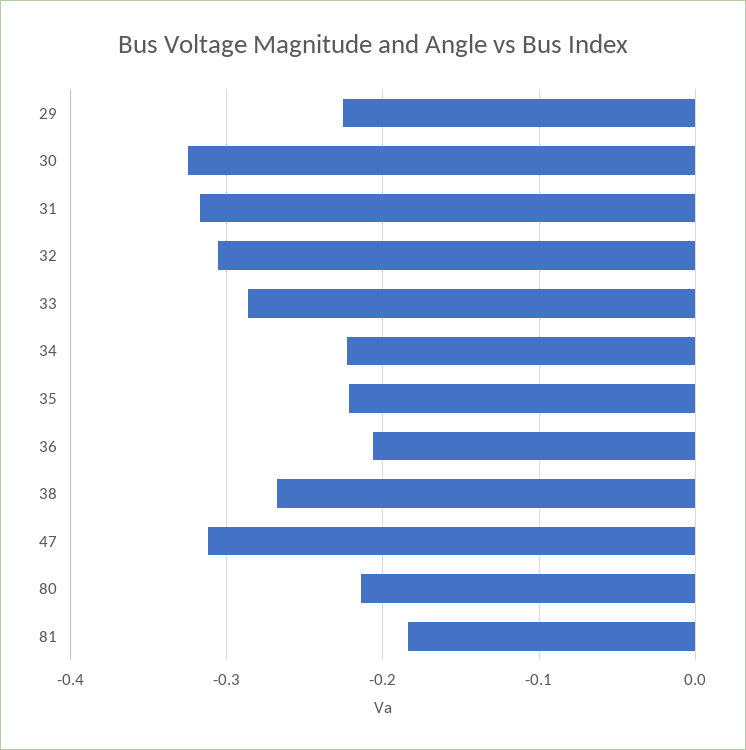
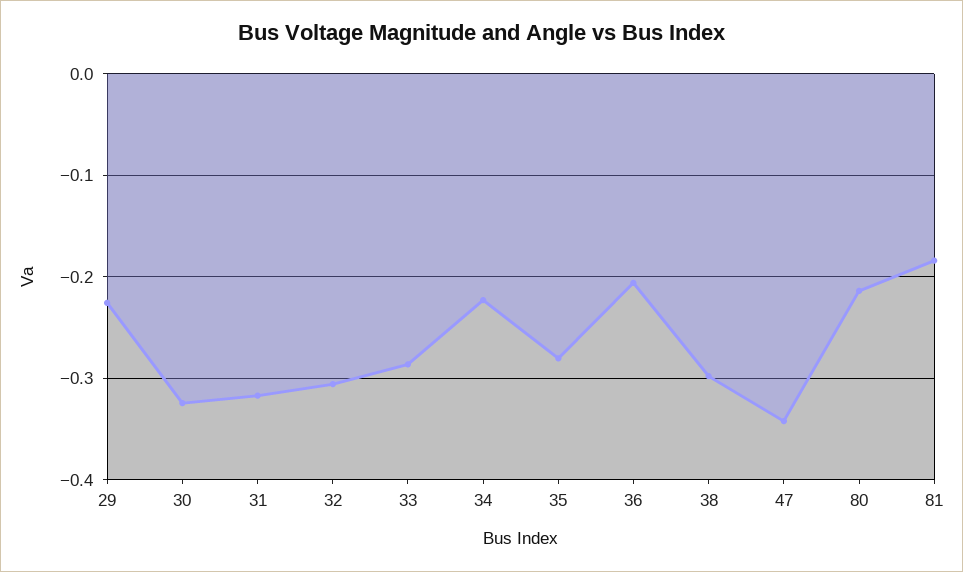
  {
    "29": -0.23,
    "30": -0.32,
    "31": -0.32,
    "32": -0.31,
    "33": -0.29,
    "34": -0.22,
-   "35": -0.22,
+   "35": -0.28,
    "36": -0.21,
-   "38": -0.27,
+   "38": -0.3,
-   "47": -0.31,
+   "47": -0.34,
    "80": -0.21,
    "81": -0.18
  }

